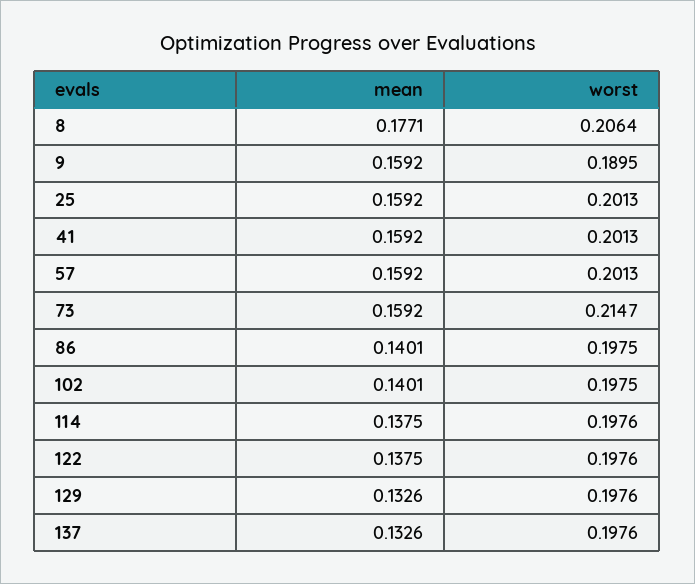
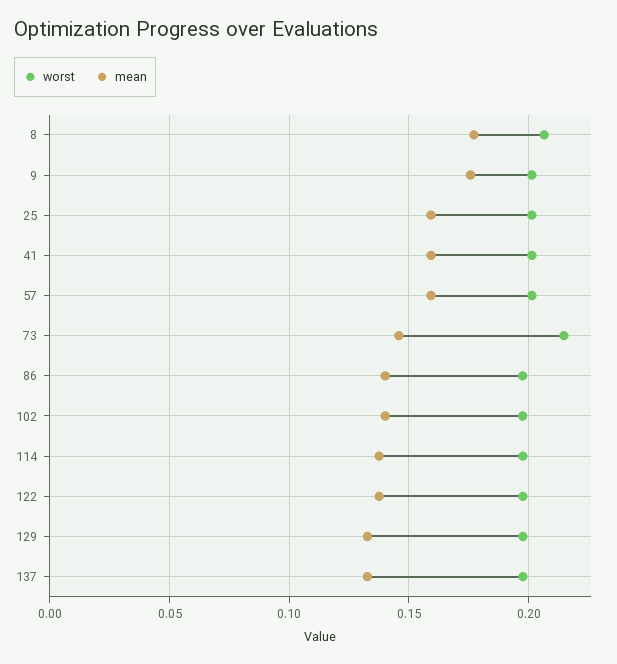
  {
    "mean": {
      "8": 0.1771,
-     "9": 0.1592,
+     "9": 0.175,
      "25": 0.1592,
      "41": 0.1592,
      "57": 0.1592,
-     "73": 0.1592,
+     "73": 0.145,
      "86": 0.1401,
      "102": 0.1401,
      "114": 0.1375,
      "122": 0.1375,
      "129": 0.1326,
      "137": 0.1326
    },
    "worst": {
      "8": 0.2064,
-     "9": 0.1895,
+     "9": 0.2,
      "25": 0.2013,
      "41": 0.2013,
      "57": 0.2013,
      "73": 0.2147,
      "86": 0.1975,
      "102": 0.1975,
      "114": 0.1976,
      "122": 0.1976,
      "129": 0.1976,
      "137": 0.1976
    }
  }

